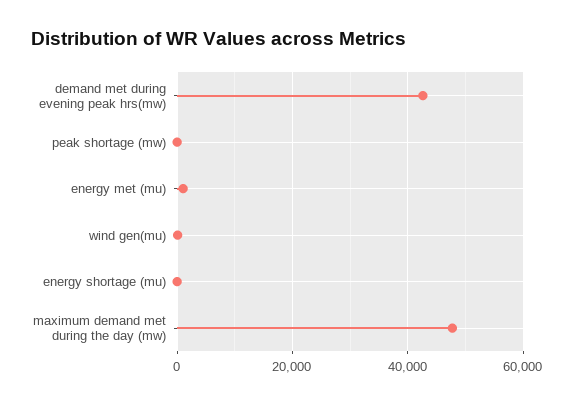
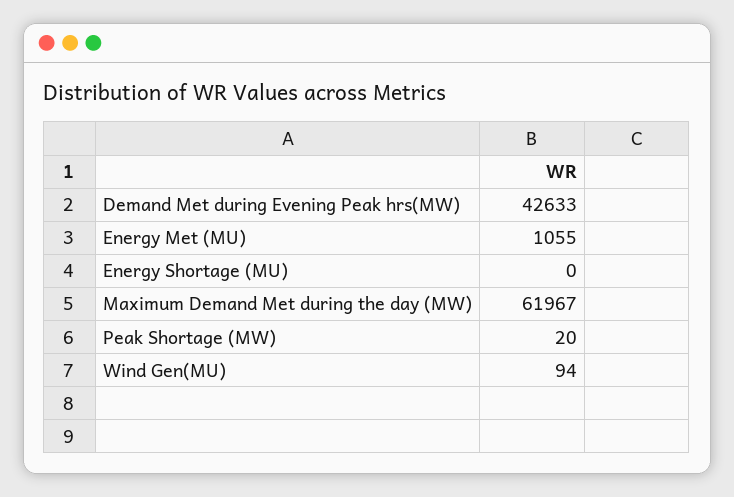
  {
    "demand met during evening peak hrs(mw)": 42633,
    "peak shortage (mw)": 20,
    "energy met (mu)": 1055,
    "wind gen(mu)": 94,
    "energy shortage (mu)": 0,
-   "maximum demand met during the day (mw)": 48000
+   "maximum demand met during the day (mw)": 61967
  }

